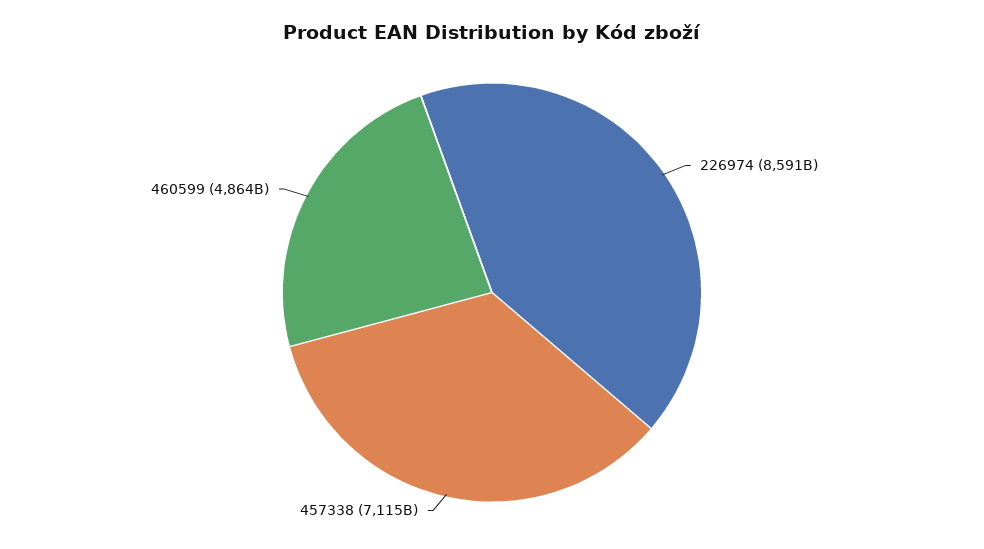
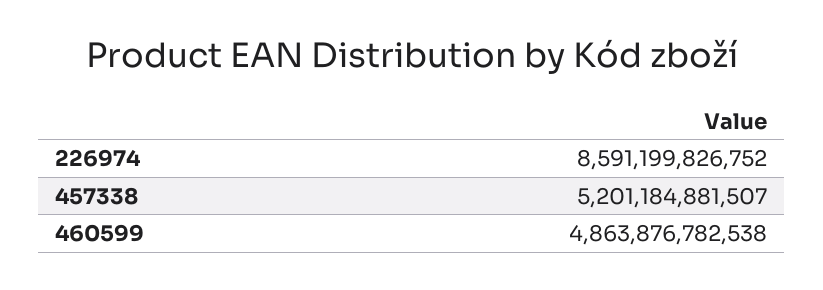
  {
    "226974": 8591199826752,
-   "457338": 7115000000000,
+   "457338": 5201184881507,
    "460599": 4863876782538
  }

